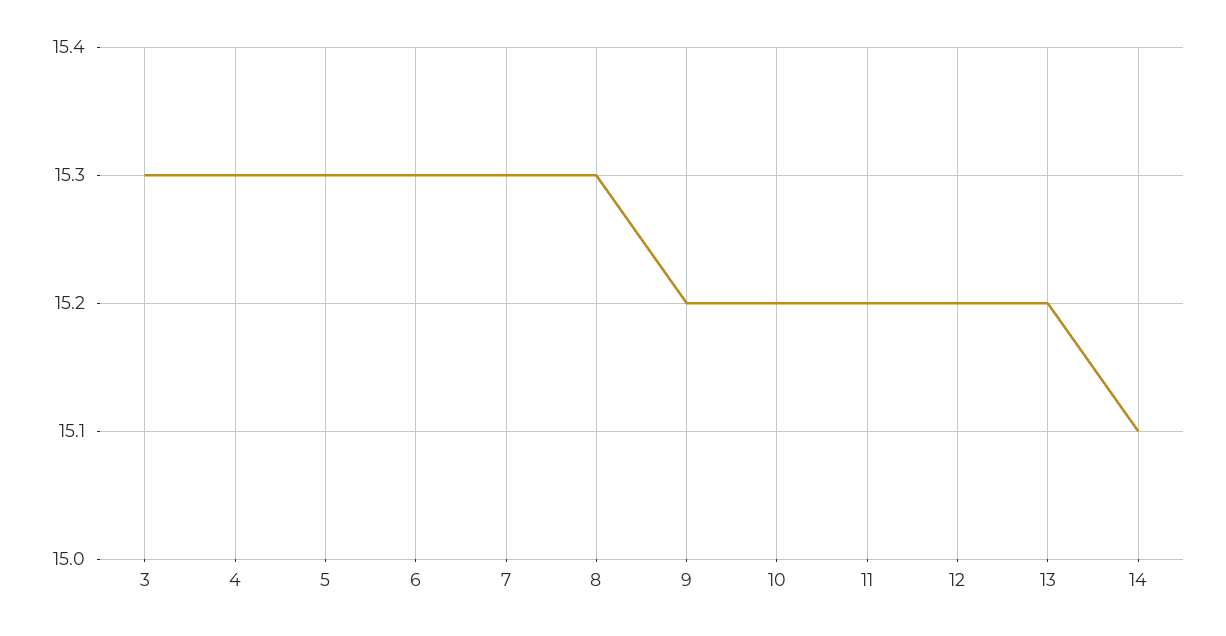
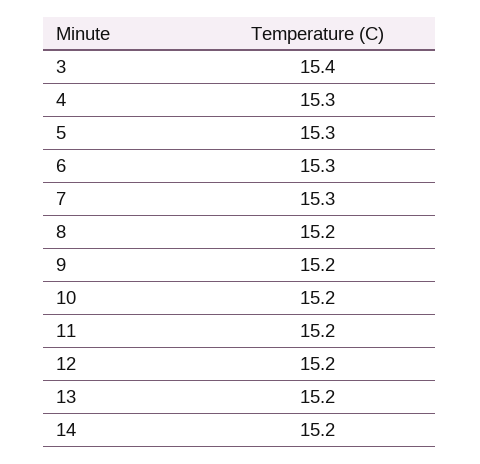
  {
-   "3": 15.3,
+   "3": 15.4,
    "4": 15.3,
    "5": 15.3,
    "6": 15.3,
    "7": 15.3,
-   "8": 15.3,
+   "8": 15.2,
    "9": 15.2,
    "10": 15.2,
    "11": 15.2,
    "12": 15.2,
    "13": 15.2,
-   "14": 15.1
+   "14": 15.2
  }

